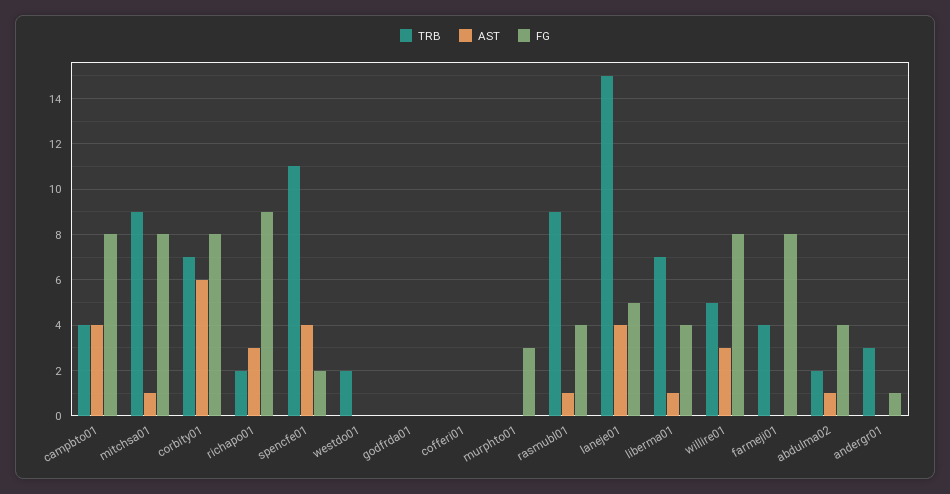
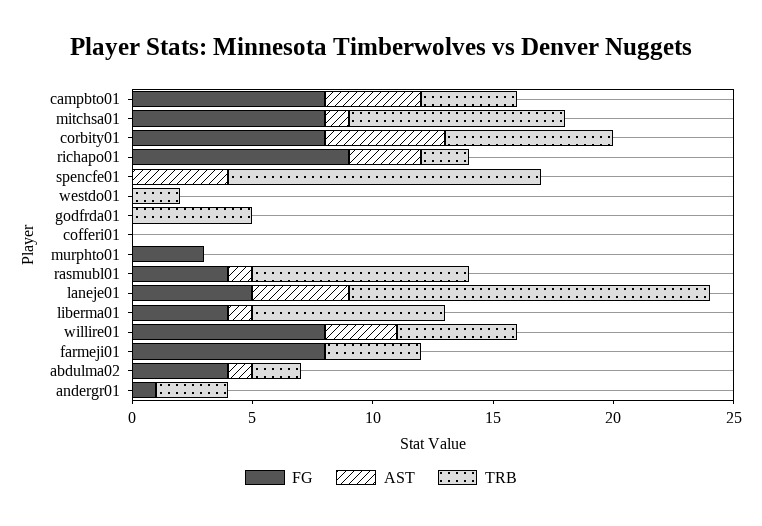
  {
    "TRB": {
      "campbto01": 4,
      "mitchsa01": 9,
      "corbity01": 7,
      "richapo01": 2,
-     "spencfe01": 11,
+     "spencfe01": 13,
      "westdo01": 2,
-     "godfrda01": 0,
+     "godfrda01": 5,
      "cofferi01": 0,
      "murphto01": 0,
      "rasmubl01": 9,
      "laneje01": 15,
-     "liberma01": 7,
+     "liberma01": 8,
      "willire01": 5,
      "farmeji01": 4,
      "abdulma02": 2,
      "andergr01": 3
    },
    "AST": {
      "campbto01": 4,
      "mitchsa01": 1,
-     "corbity01": 6,
+     "corbity01": 5,
      "richapo01": 3,
      "spencfe01": 4,
      "westdo01": 0,
      "godfrda01": 0,
      "cofferi01": 0,
      "murphto01": 0,
      "rasmubl01": 1,
      "laneje01": 4,
      "liberma01": 1,
      "willire01": 3,
      "farmeji01": 0,
      "abdulma02": 1,
      "andergr01": 0
    },
    "FG": {
      "campbto01": 8,
      "mitchsa01": 8,
      "corbity01": 8,
      "richapo01": 9,
-     "spencfe01": 2,
+     "spencfe01": 0,
      "westdo01": 0,
      "godfrda01": 0,
      "cofferi01": 0,
      "murphto01": 3,
      "rasmubl01": 4,
      "laneje01": 5,
      "liberma01": 4,
      "willire01": 8,
      "farmeji01": 8,
      "abdulma02": 4,
      "andergr01": 1
    }
  }

